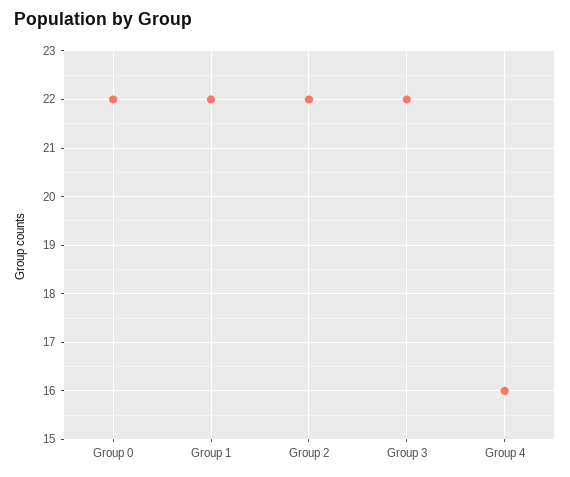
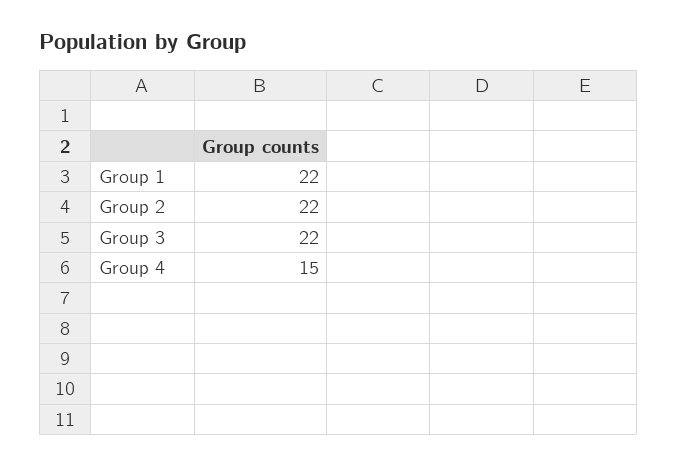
  {
-   "Group 0": 22,
    "Group 1": 22,
    "Group 2": 22,
    "Group 3": 22,
-   "Group 4": 16
+   "Group 4": 15
  }

